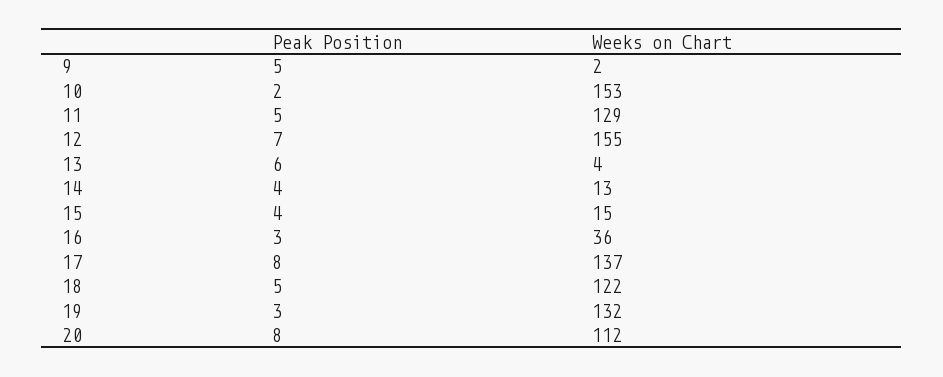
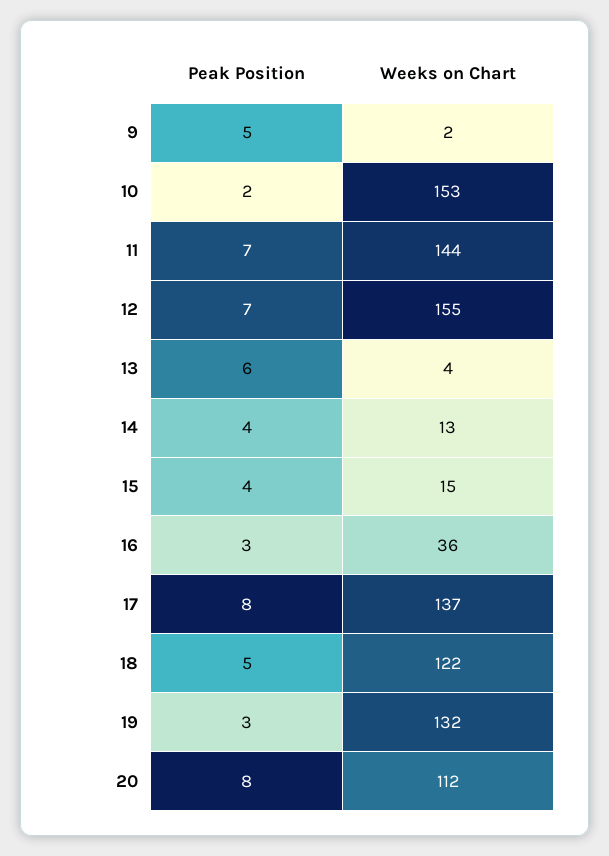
  {
    "Peak Position": {
      "9": 5,
      "10": 2,
-     "11": 5,
+     "11": 7,
      "12": 7,
      "13": 6,
      "14": 4,
      "15": 4,
      "16": 3,
      "17": 8,
      "18": 5,
      "19": 3,
      "20": 8
    },
    "Weeks on Chart": {
      "9": 2,
      "10": 153,
-     "11": 129,
+     "11": 144,
      "12": 155,
      "13": 4,
      "14": 13,
      "15": 15,
      "16": 36,
      "17": 137,
      "18": 122,
      "19": 132,
      "20": 112
    }
  }

